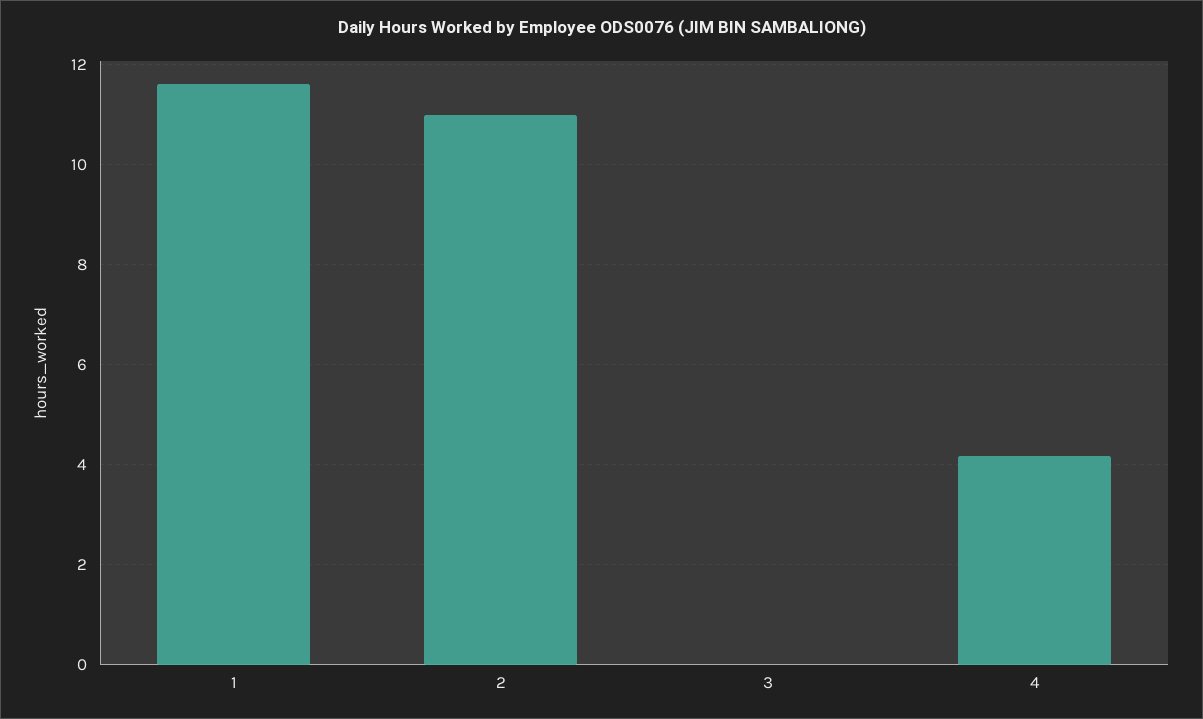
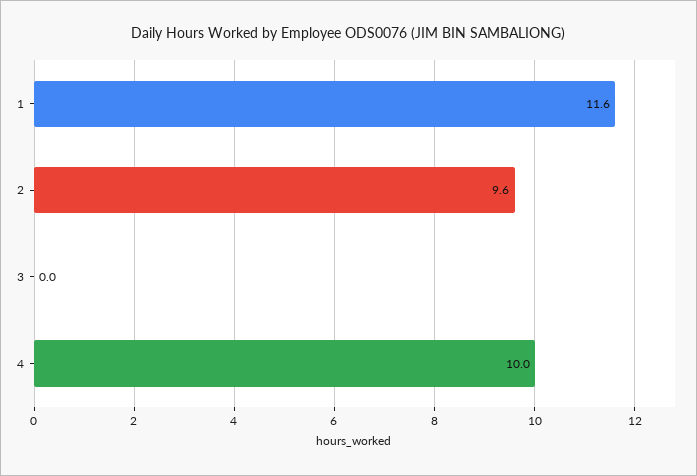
  {
    "1": 11.6,
-   "2": 11,
+   "2": 9.6,
    "3": 0,
-   "4": 4.2
+   "4": 10
  }

